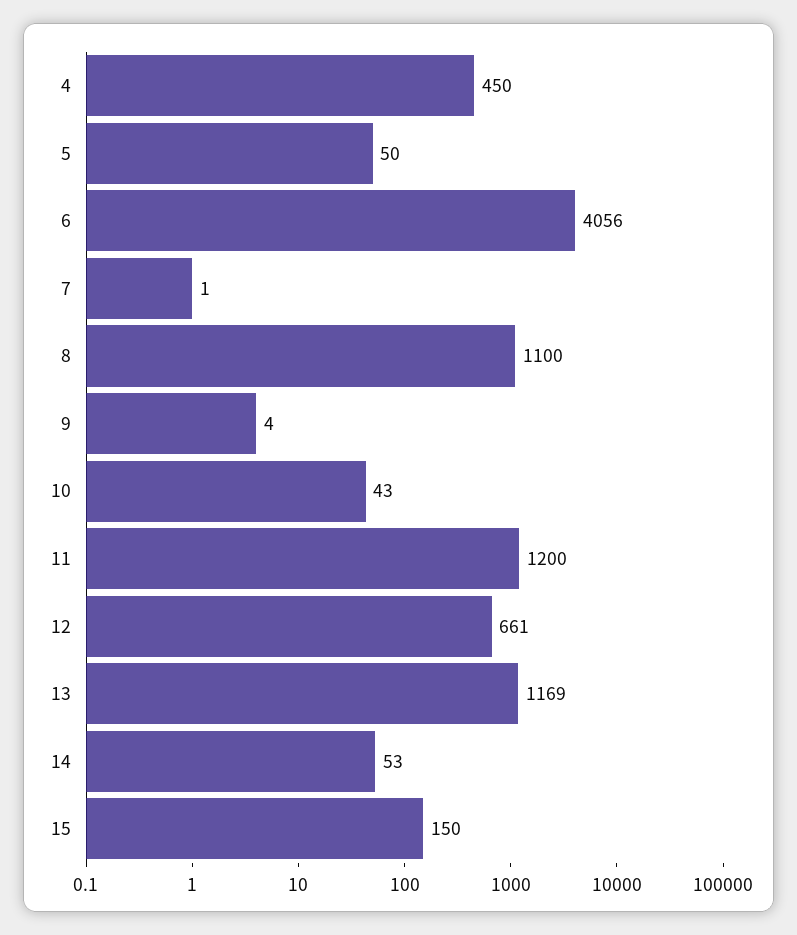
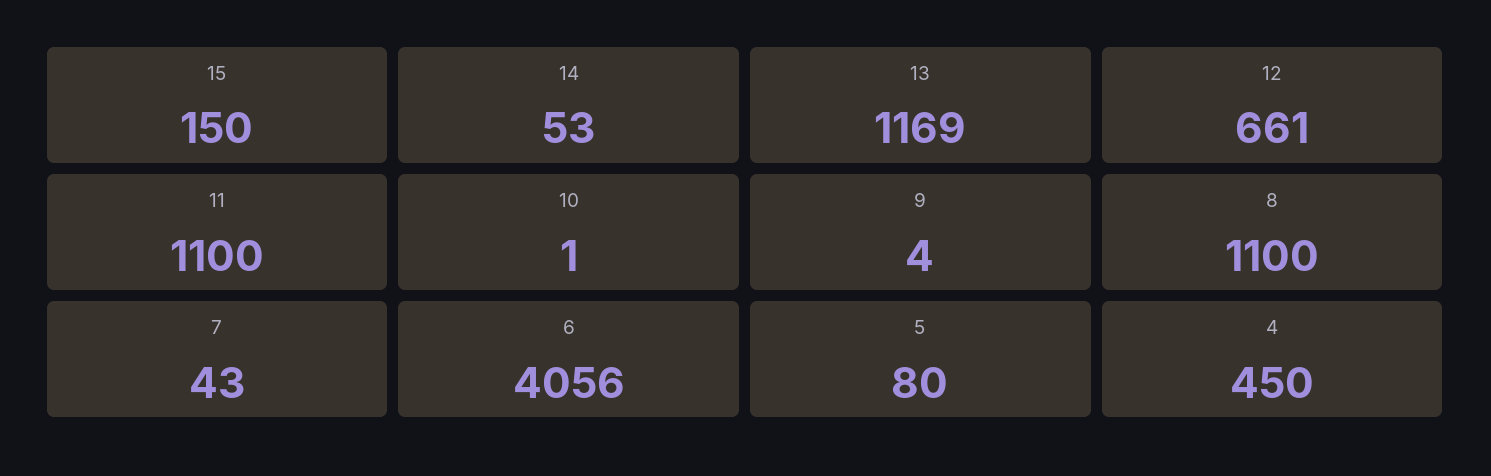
  {
    "4": 450,
-   "5": 50,
+   "5": 80,
    "6": 4056,
-   "7": 1,
+   "7": 43,
    "8": 1100,
    "9": 4,
-   "10": 43,
+   "10": 1,
-   "11": 1200,
+   "11": 1100,
    "12": 661,
    "13": 1169,
    "14": 53,
    "15": 150
  }

